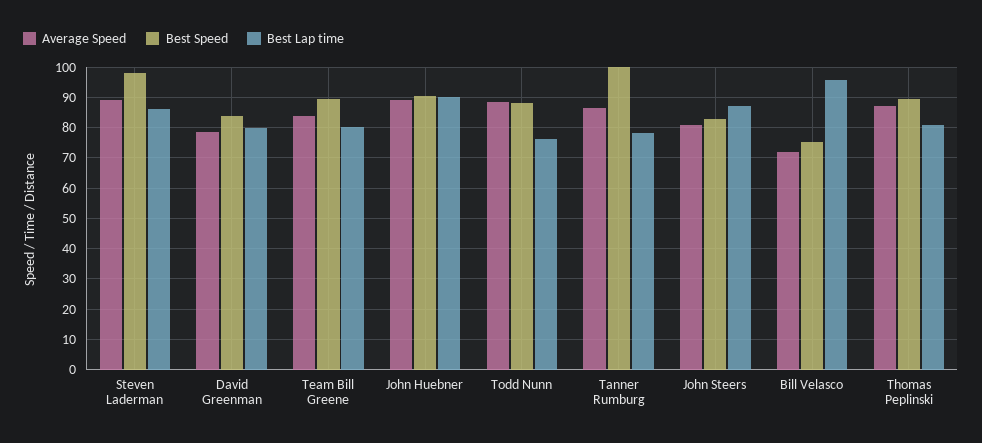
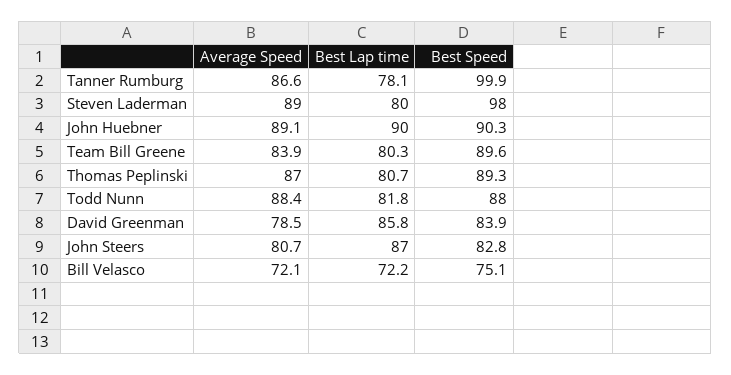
  {
    "Average Speed": {
      "Steven Laderman": 89,
      "David Greenman": 78.5,
      "Team Bill Greene": 83.9,
      "John Huebner": 89.1,
      "Todd Nunn": 88.4,
      "Tanner Rumburg": 86.6,
      "John Steers": 80.7,
      "Bill Velasco": 72.1,
      "Thomas Peplinski": 87
    },
    "Best Speed": {
      "Steven Laderman": 98,
      "David Greenman": 83.9,
      "Team Bill Greene": 89.6,
      "John Huebner": 90.3,
      "Todd Nunn": 88,
      "Tanner Rumburg": 99.9,
      "John Steers": 82.8,
      "Bill Velasco": 75.1,
      "Thomas Peplinski": 89.3
    },
    "Best Lap time": {
-     "Steven Laderman": 86,
+     "Steven Laderman": 80,
-     "David Greenman": 80,
+     "David Greenman": 85.8,
      "Team Bill Greene": 80.3,
      "John Huebner": 90,
-     "Todd Nunn": 76,
+     "Todd Nunn": 81.8,
      "Tanner Rumburg": 78.1,
      "John Steers": 87,
-     "Bill Velasco": 96,
+     "Bill Velasco": 72.2,
      "Thomas Peplinski": 80.7
    }
  }

